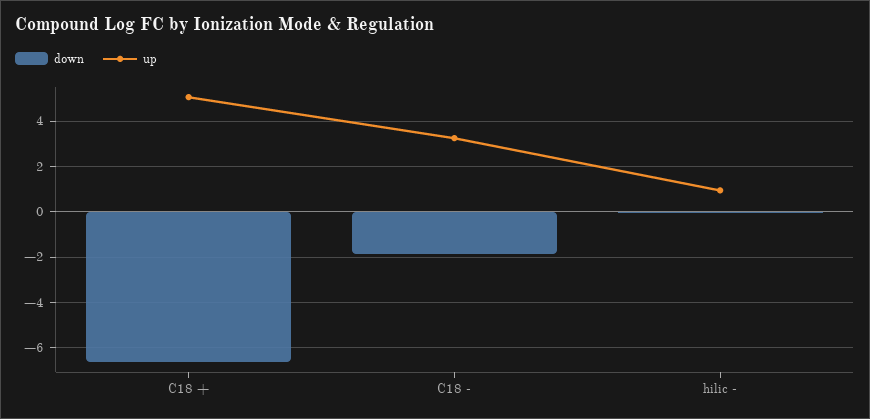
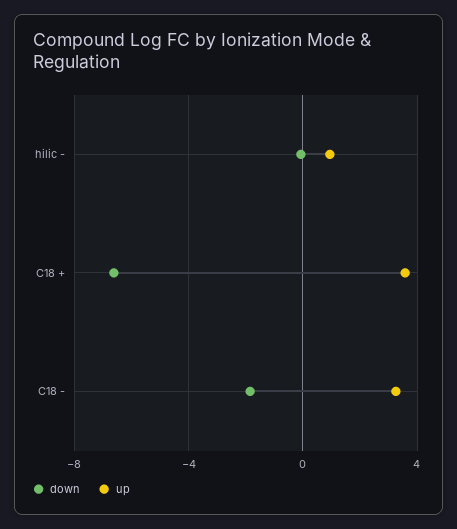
  {
    "down": {
      "C18 +": -6.5,
      "C18 -": -2,
      "hilic -": 0
    },
    "up": {
-     "C18 +": 5,
+     "C18 +": 3.5,
      "C18 -": 3,
      "hilic -": 1
    }
  }

